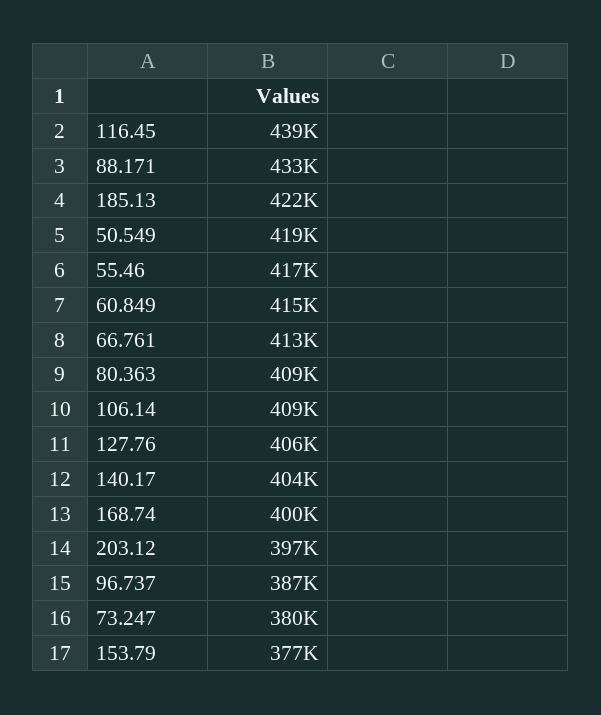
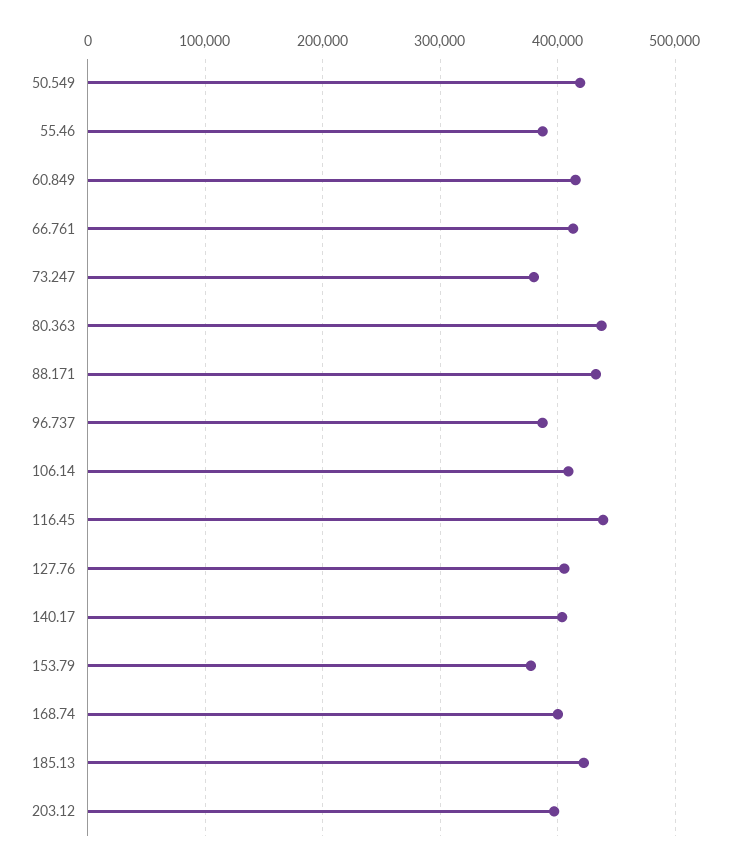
  {
    "116.45": 439000,
    "88.171": 433000,
    "185.13": 422000,
    "50.549": 419000,
-   "55.46": 417000,
+   "55.46": 390000,
    "60.849": 415000,
    "66.761": 413000,
-   "80.363": 409000,
+   "80.363": 440000,
    "106.14": 409000,
    "127.76": 406000,
    "140.17": 404000,
    "168.74": 400000,
    "203.12": 397000,
    "96.737": 387000,
    "73.247": 380000,
    "153.79": 377000
  }

